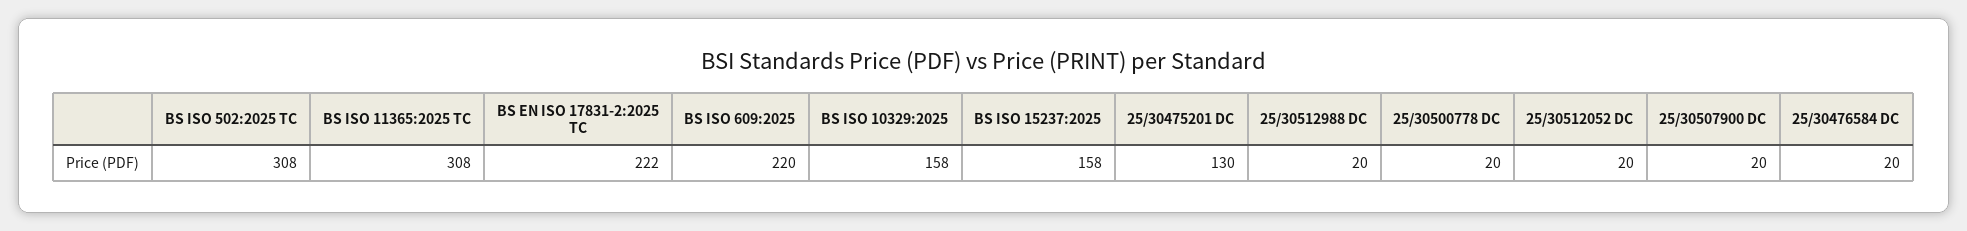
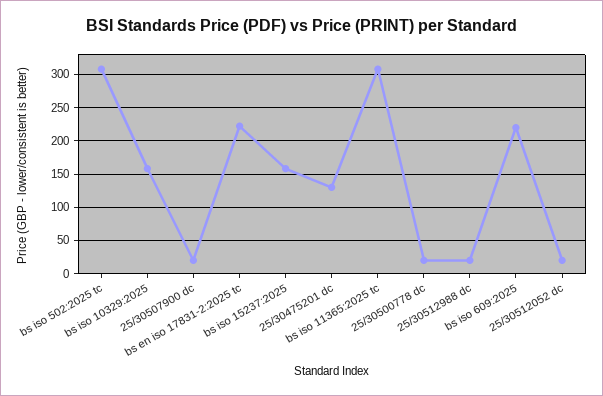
  {
    "BS ISO 502:2025 TC": 308,
    "BS ISO 11365:2025 TC": 308,
    "BS EN ISO 17831-2:2025 TC": 222,
    "BS ISO 609:2025": 220,
    "BS ISO 10329:2025": 158,
    "BS ISO 15237:2025": 158,
    "25/30475201 DC": 130,
    "25/30512988 DC": 20,
    "25/30500778 DC": 20,
    "25/30512052 DC": 20,
-   "25/30507900 DC": 20,
+   "25/30507900 DC": 20
-   "25/30476584 DC": 20
  }

